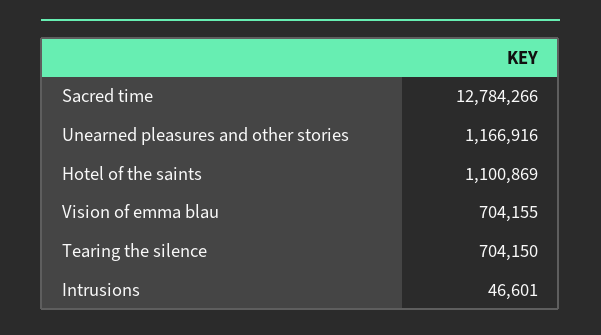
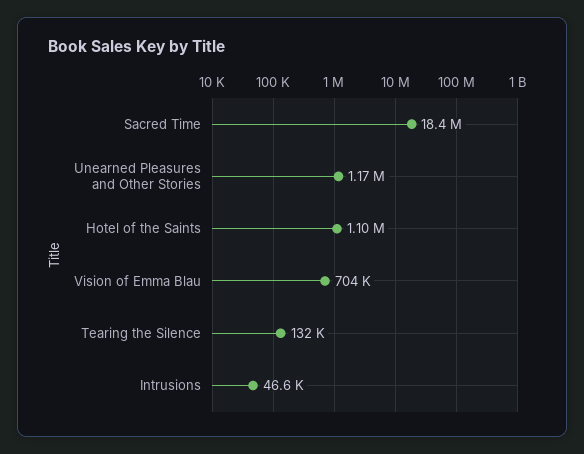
  {
-   "Sacred time": 12784266,
+   "Sacred time": 18400000,
    "Unearned pleasures and other stories": 1166916,
    "Hotel of the saints": 1100869,
    "Vision of emma blau": 704155,
-   "Tearing the silence": 704150,
+   "Tearing the silence": 132000,
    "Intrusions": 46601
  }

